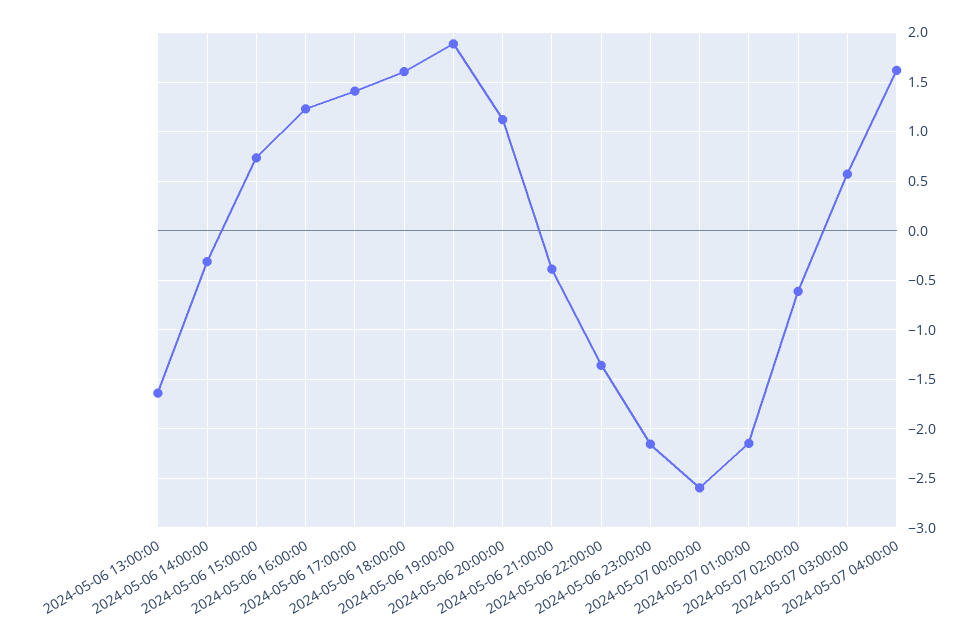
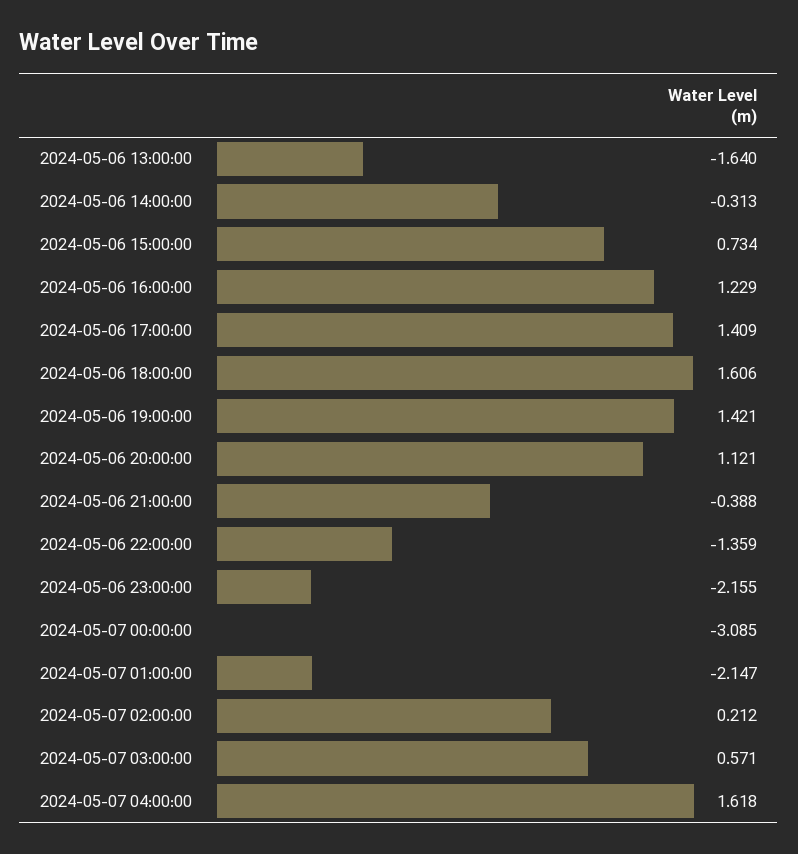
  {
    "2024-05-06 13:00:00": -1.64,
    "2024-05-06 14:00:00": -0.313,
    "2024-05-06 15:00:00": 0.734,
    "2024-05-06 16:00:00": 1.229,
    "2024-05-06 17:00:00": 1.409,
    "2024-05-06 18:00:00": 1.606,
-   "2024-05-06 19:00:00": 1.9,
+   "2024-05-06 19:00:00": 1.421,
    "2024-05-06 20:00:00": 1.121,
    "2024-05-06 21:00:00": -0.388,
    "2024-05-06 22:00:00": -1.359,
    "2024-05-06 23:00:00": -2.155,
-   "2024-05-07 00:00:00": -2.6,
+   "2024-05-07 00:00:00": -3.085,
    "2024-05-07 01:00:00": -2.147,
-   "2024-05-07 02:00:00": -0.6,
+   "2024-05-07 02:00:00": 0.212,
    "2024-05-07 03:00:00": 0.571,
    "2024-05-07 04:00:00": 1.618
  }

